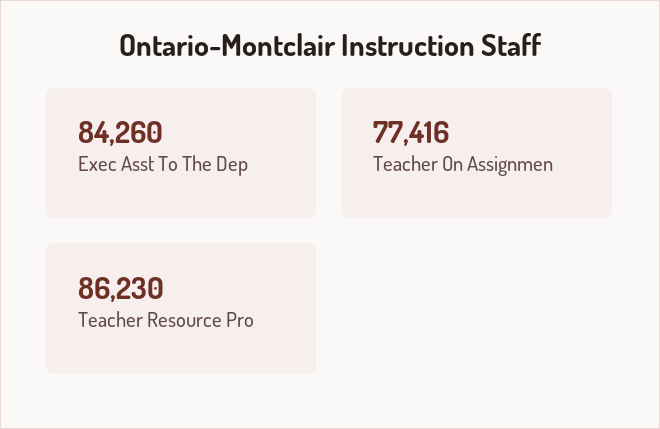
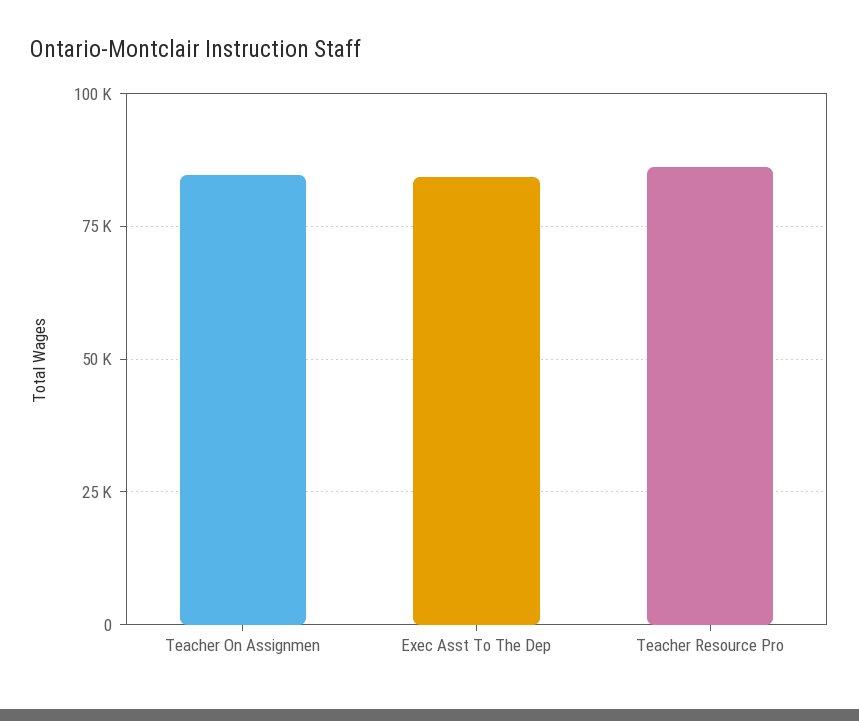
  {
    "Exec Asst To The Dep": 84260,
-   "Teacher On Assignmen": 77416,
+   "Teacher On Assignmen": 85000,
    "Teacher Resource Pro": 86230
  }

